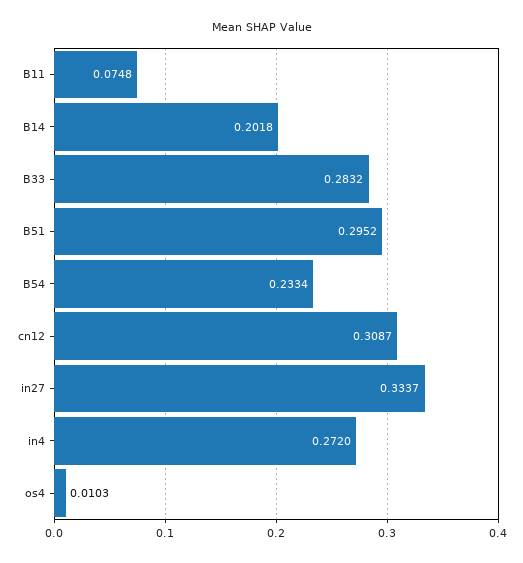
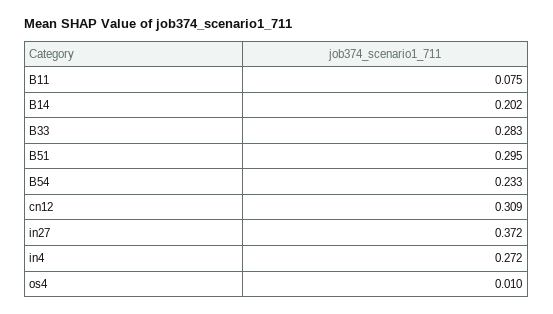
  {
    "B11": 0.0748,
    "B14": 0.2018,
    "B33": 0.2832,
    "B51": 0.2952,
    "B54": 0.2334,
    "cn12": 0.3087,
-   "in27": 0.3337,
+   "in27": 0.372,
    "in4": 0.272,
    "os4": 0.0103
  }

